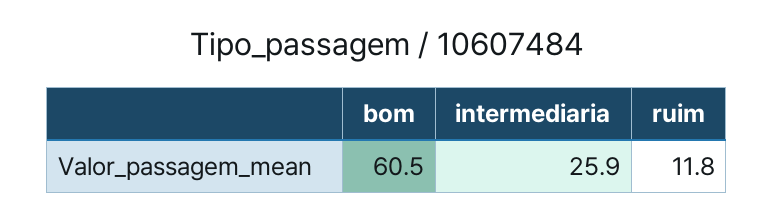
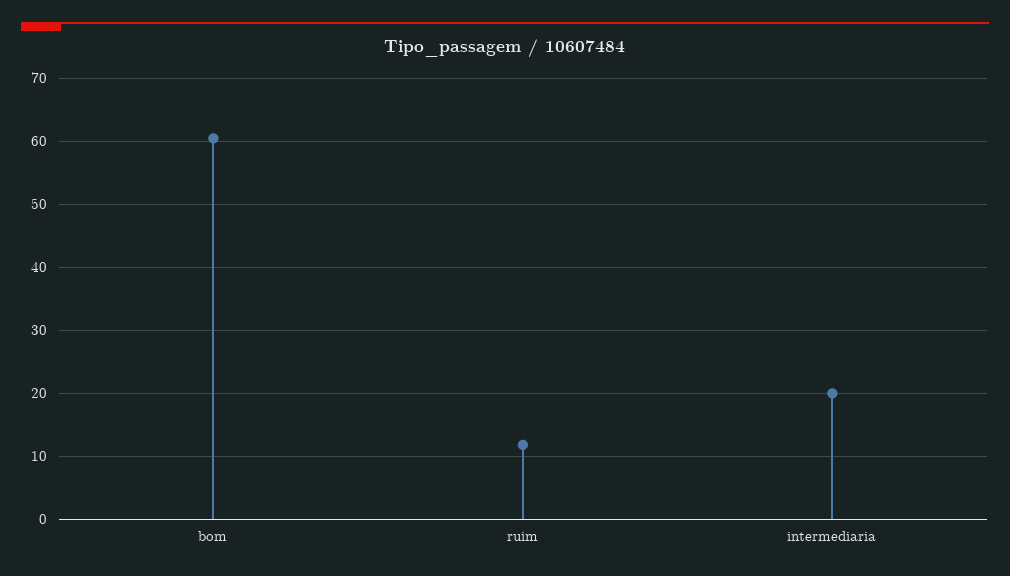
  {
    "bom": 60.5,
-   "intermediaria": 25.9,
+   "intermediaria": 20,
    "ruim": 11.8
  }

